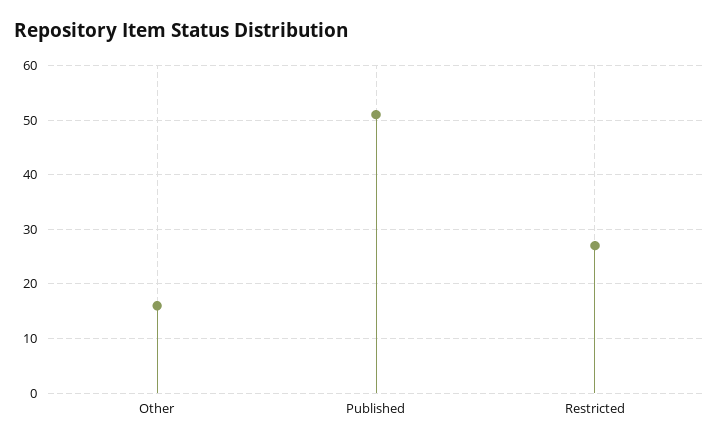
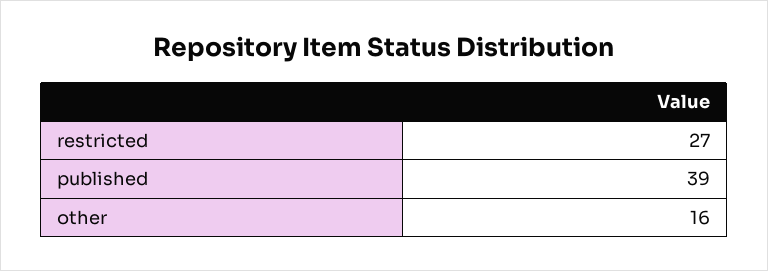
  {
    "Other": 16,
-   "Published": 50,
+   "Published": 39,
    "Restricted": 27
  }

